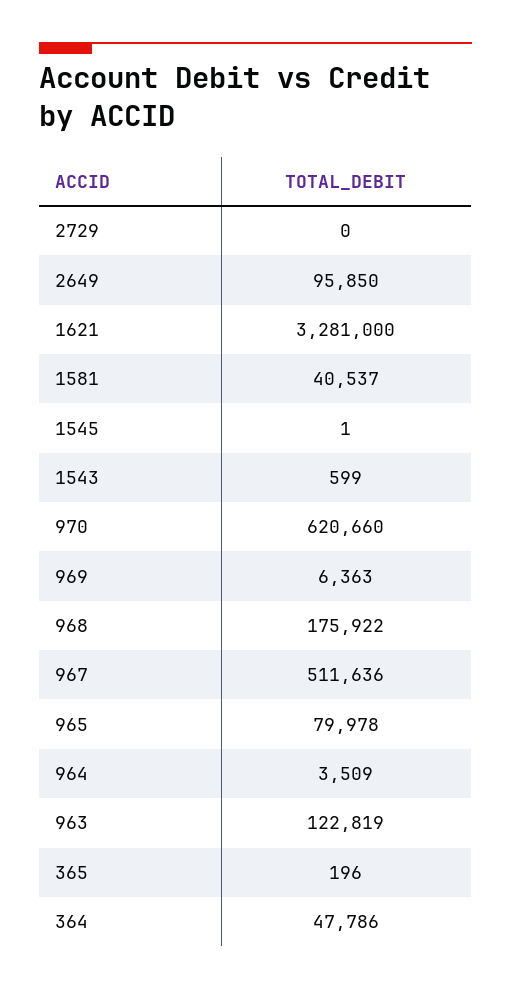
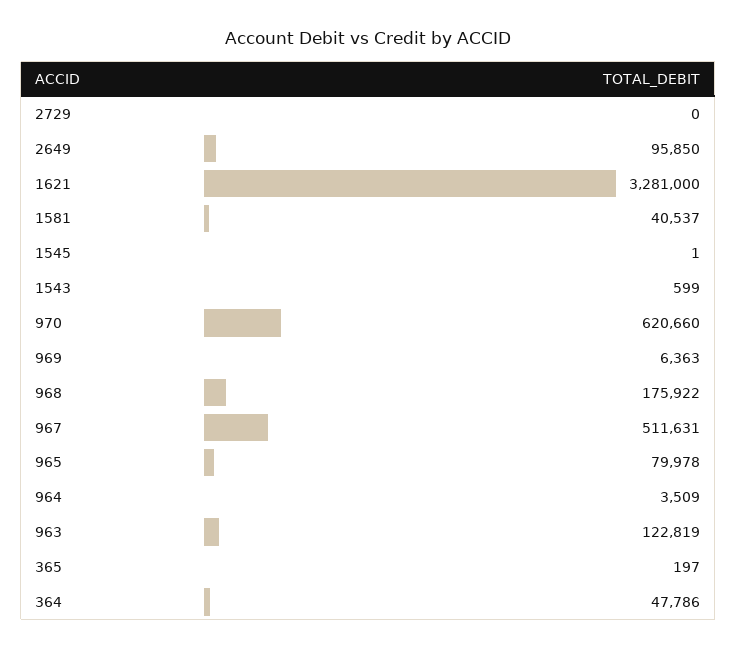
  {
    "2729": 0,
    "2649": 95850,
    "1621": 3281000,
    "1581": 40537,
    "1545": 1,
    "1543": 599,
    "970": 620660,
    "969": 6363,
    "968": 175922,
-   "967": 511636,
+   "967": 511631,
    "965": 79978,
    "964": 3509,
    "963": 122819,
-   "365": 196,
+   "365": 197,
    "364": 47786
  }

